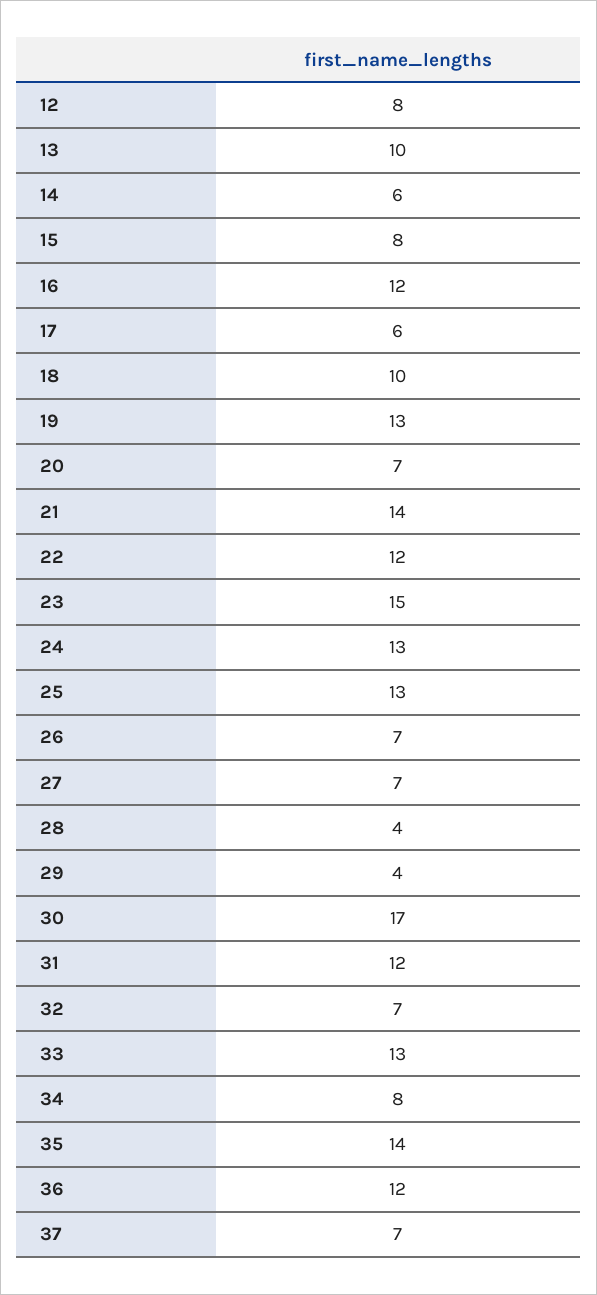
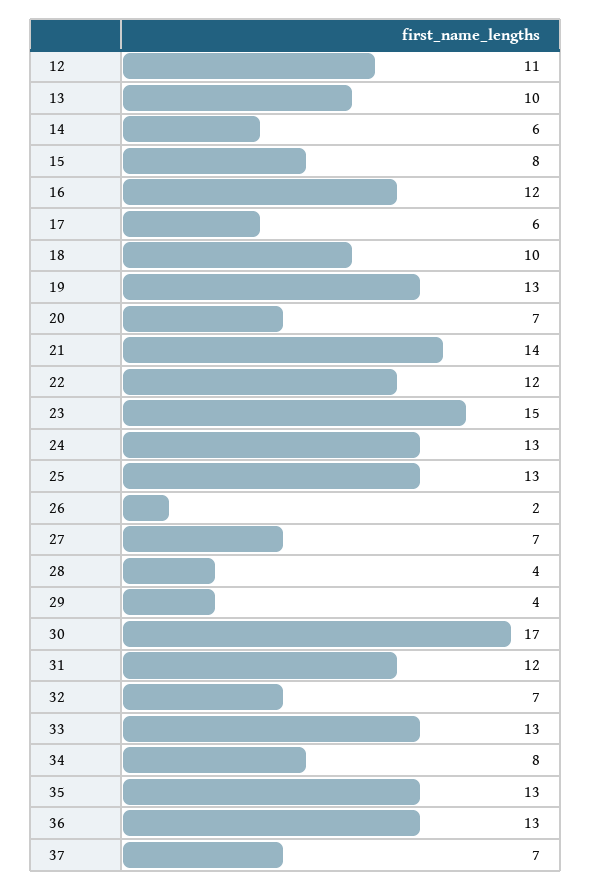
  {
-   "12": 8,
+   "12": 11,
    "13": 10,
    "14": 6,
    "15": 8,
    "16": 12,
    "17": 6,
    "18": 10,
    "19": 13,
    "20": 7,
    "21": 14,
    "22": 12,
    "23": 15,
    "24": 13,
    "25": 13,
-   "26": 7,
+   "26": 2,
    "27": 7,
    "28": 4,
    "29": 4,
    "30": 17,
    "31": 12,
    "32": 7,
    "33": 13,
    "34": 8,
-   "35": 14,
+   "35": 13,
-   "36": 12,
+   "36": 13,
    "37": 7
  }

